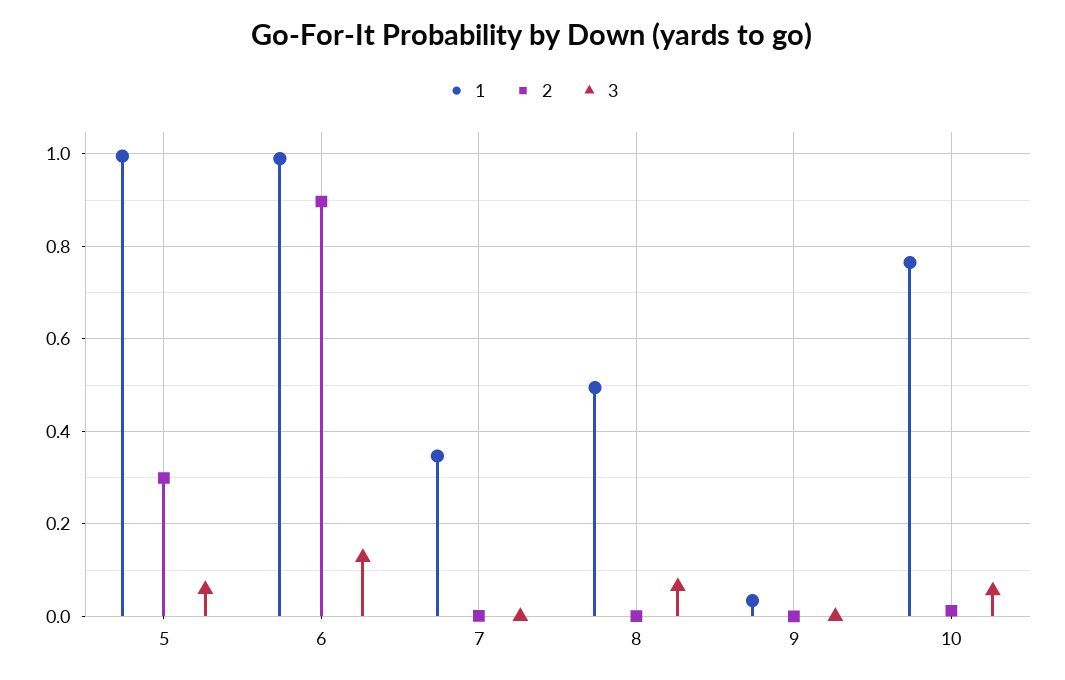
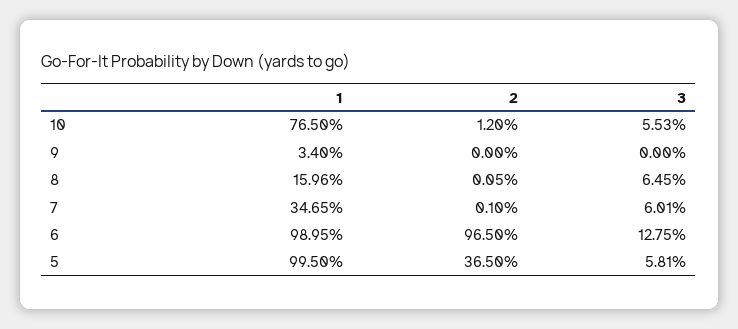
  {
    "1": {
      "5": 0.995,
      "6": 0.9895,
      "7": 0.3465,
-     "8": 0.5,
+     "8": 0.1596,
      "9": 0.034,
      "10": 0.765
    },
    "2": {
-     "5": 0.3,
+     "5": 0.365,
-     "6": 0.9,
+     "6": 0.965,
      "7": 0.001,
      "8": 0.0005,
      "9": 0,
      "10": 0.012
    },
    "3": {
      "5": 0.0581,
      "6": 0.1275,
-     "7": 0,
+     "7": 0.0601,
      "8": 0.0645,
      "9": 0,
      "10": 0.0553
    }
  }

